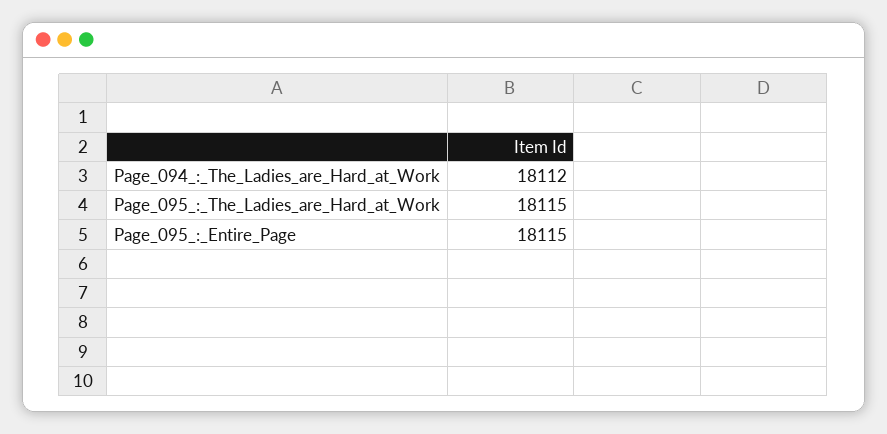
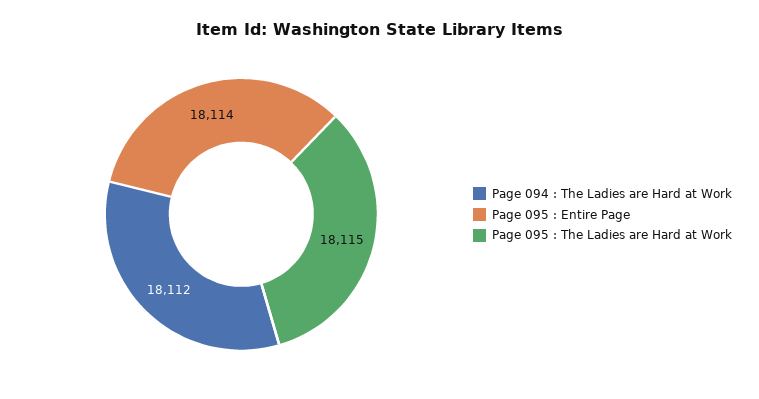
  {
    "Page_094_:_The_Ladies_are_Hard_at_Work": 18112,
    "Page_095_:_The_Ladies_are_Hard_at_Work": 18115,
-   "Page_095_:_Entire_Page": 18115
+   "Page_095_:_Entire_Page": 18114
  }

